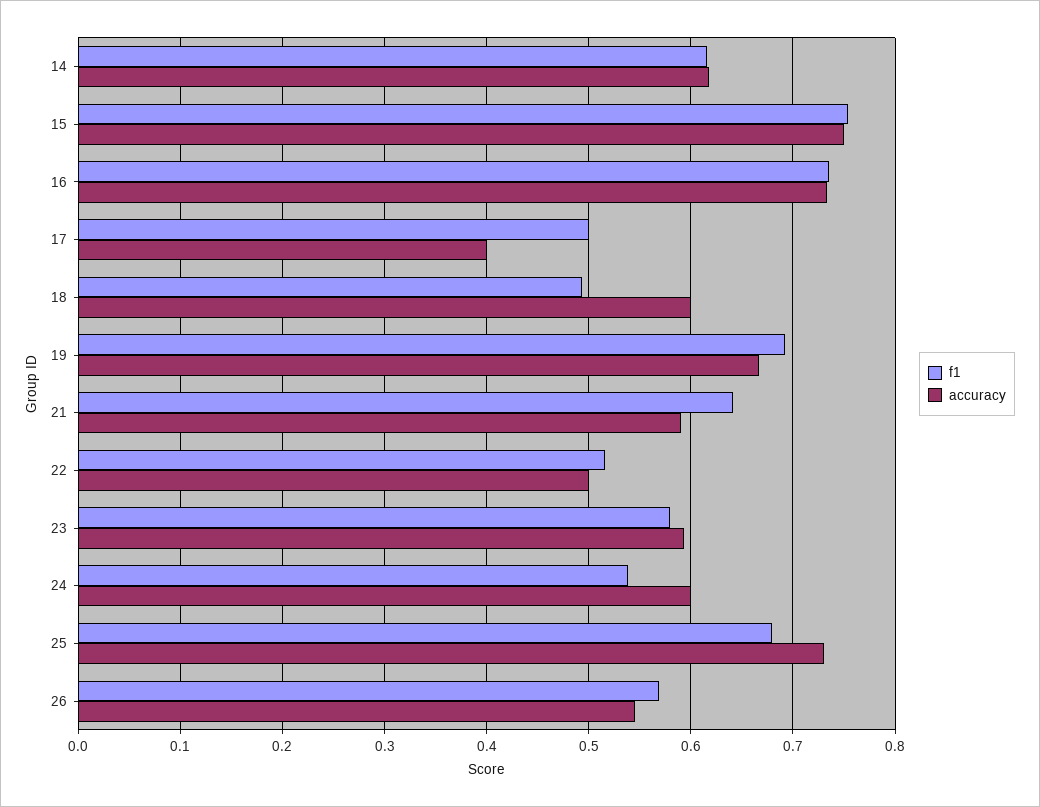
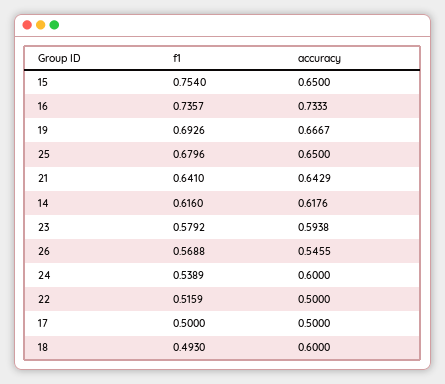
  {
    "f1": {
      "14": 0.616,
      "15": 0.754,
      "16": 0.7357,
      "17": 0.5,
      "18": 0.493,
      "19": 0.6926,
      "21": 0.641,
      "22": 0.5159,
      "23": 0.5792,
      "24": 0.5389,
      "25": 0.6796,
      "26": 0.5688
    },
    "accuracy": {
      "14": 0.6176,
-     "15": 0.75,
+     "15": 0.65,
      "16": 0.7333,
-     "17": 0.4,
+     "17": 0.5,
      "18": 0.6,
      "19": 0.6667,
-     "21": 0.59,
+     "21": 0.6429,
      "22": 0.5,
      "23": 0.5938,
      "24": 0.6,
-     "25": 0.73,
+     "25": 0.65,
      "26": 0.5455
    }
  }

